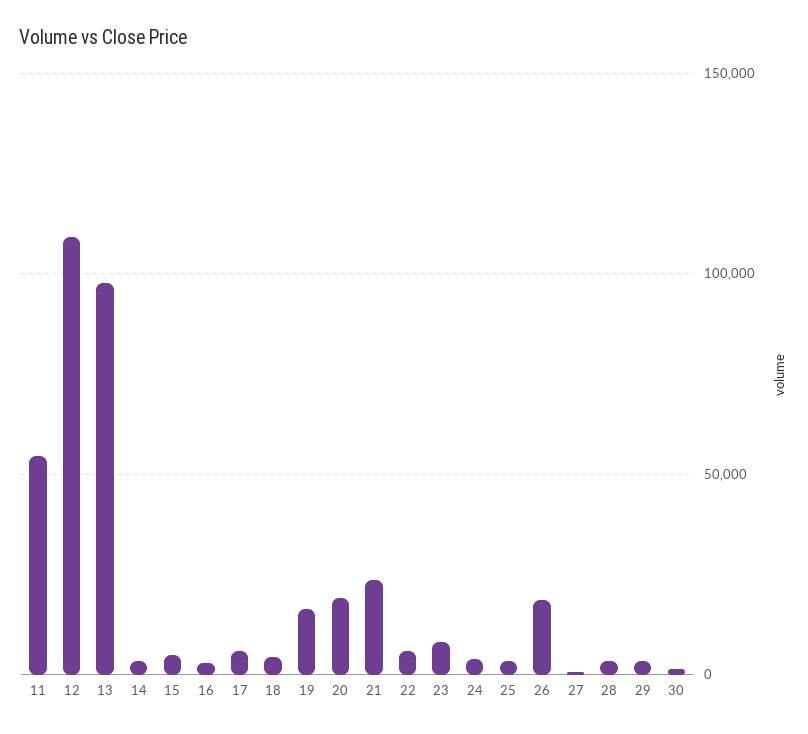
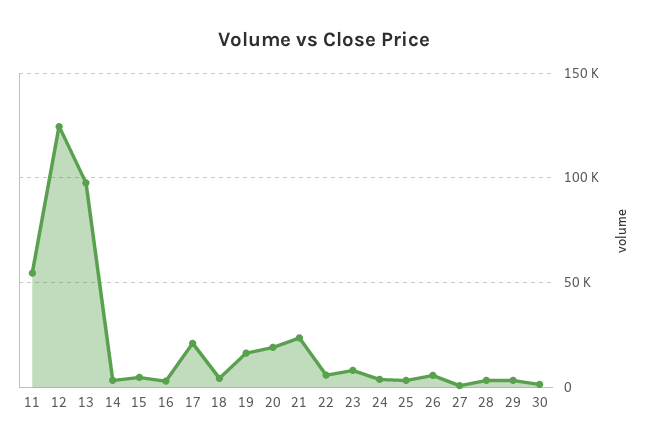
  {
    "11": 55000,
-   "12": 110000,
+   "12": 125000,
    "13": 100000,
    "14": 5000,
    "15": 5000,
    "16": 5000,
-   "17": 5000,
+   "17": 20000,
    "18": 5000,
    "19": 15000,
    "20": 20000,
    "21": 25000,
    "22": 5000,
    "23": 10000,
    "24": 5000,
    "25": 5000,
-   "26": 20000,
+   "26": 5000,
    "27": 0,
    "28": 5000,
    "29": 5000,
    "30": 0
  }

